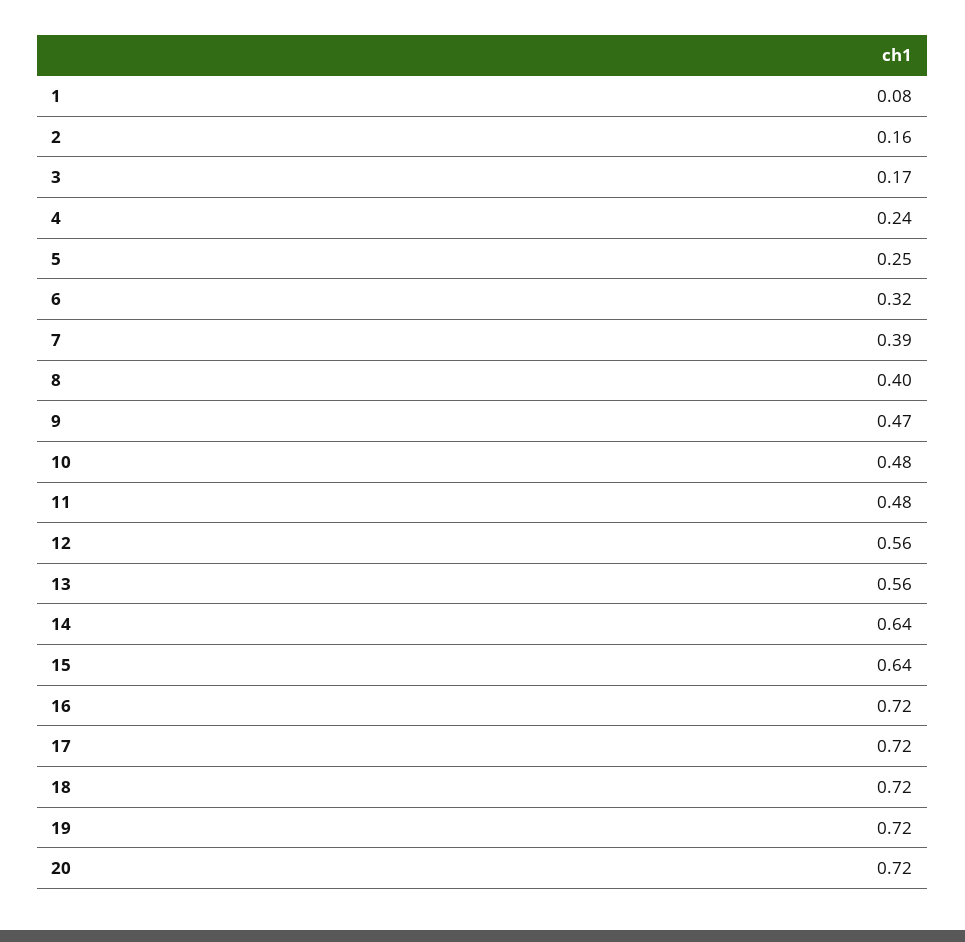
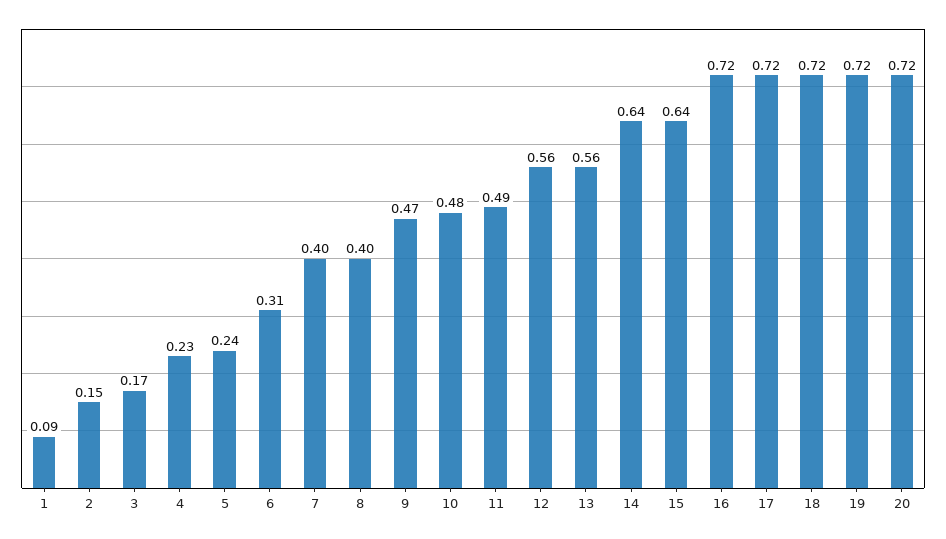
  {
-   "1": 0.08,
+   "1": 0.09,
-   "2": 0.16,
+   "2": 0.15,
    "3": 0.17,
-   "4": 0.24,
+   "4": 0.23,
-   "5": 0.25,
+   "5": 0.24,
-   "6": 0.32,
+   "6": 0.31,
-   "7": 0.39,
+   "7": 0.4,
    "8": 0.4,
    "9": 0.47,
    "10": 0.48,
-   "11": 0.48,
+   "11": 0.49,
    "12": 0.56,
    "13": 0.56,
    "14": 0.64,
    "15": 0.64,
    "16": 0.72,
    "17": 0.72,
    "18": 0.72,
    "19": 0.72,
    "20": 0.72
  }

